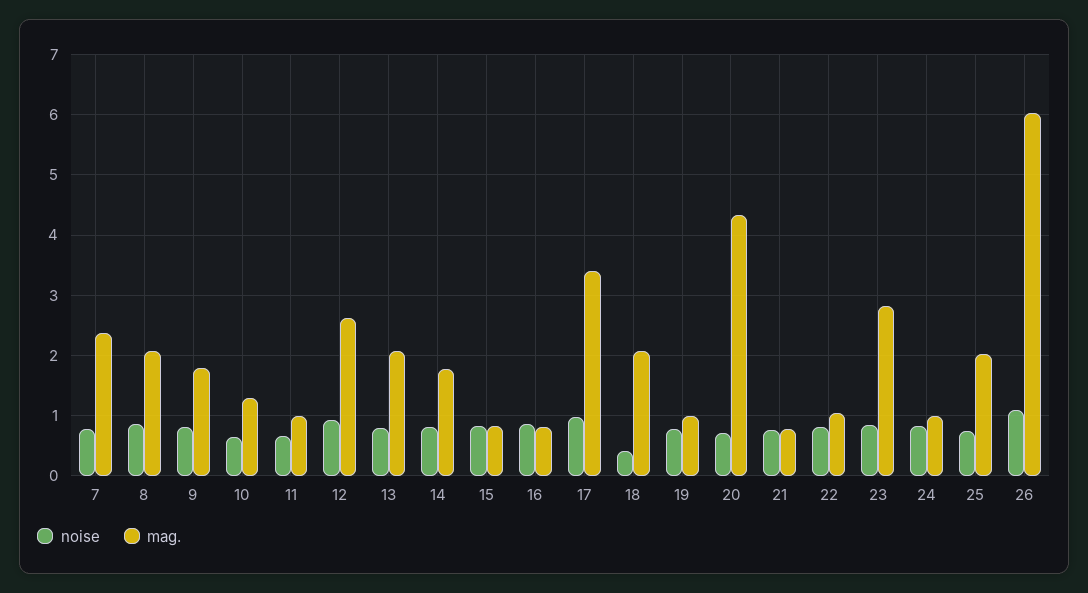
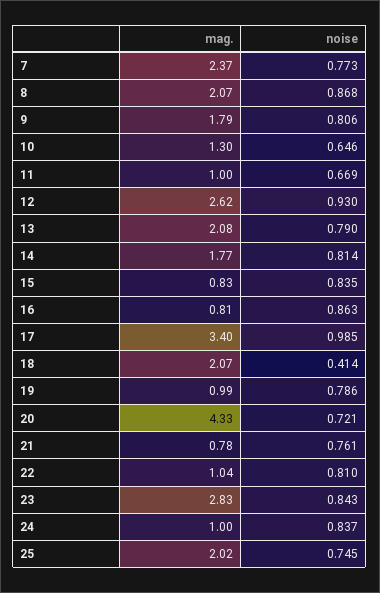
  {
    "noise": {
      "7": 0.773,
      "8": 0.868,
      "9": 0.806,
      "10": 0.646,
      "11": 0.669,
      "12": 0.93,
      "13": 0.79,
      "14": 0.814,
      "15": 0.835,
      "16": 0.863,
      "17": 0.985,
      "18": 0.414,
      "19": 0.786,
      "20": 0.721,
      "21": 0.761,
      "22": 0.81,
      "23": 0.843,
      "24": 0.837,
-     "25": 0.745,
+     "25": 0.745
-     "26": 1.1
    },
    "mag.": {
      "7": 2.37,
      "8": 2.07,
      "9": 1.79,
      "10": 1.3,
      "11": 1,
      "12": 2.62,
      "13": 2.08,
      "14": 1.77,
      "15": 0.83,
      "16": 0.81,
      "17": 3.4,
      "18": 2.07,
      "19": 0.99,
      "20": 4.33,
      "21": 0.78,
      "22": 1.04,
      "23": 2.83,
      "24": 1,
-     "25": 2.02,
+     "25": 2.02
-     "26": 6
    }
  }

